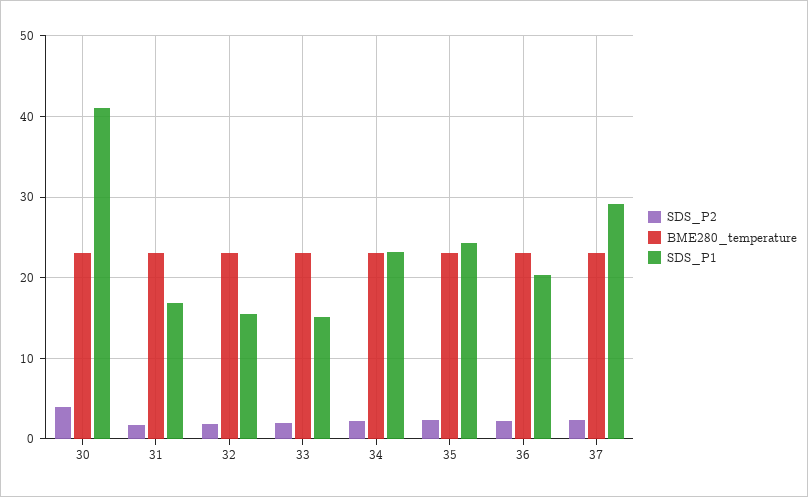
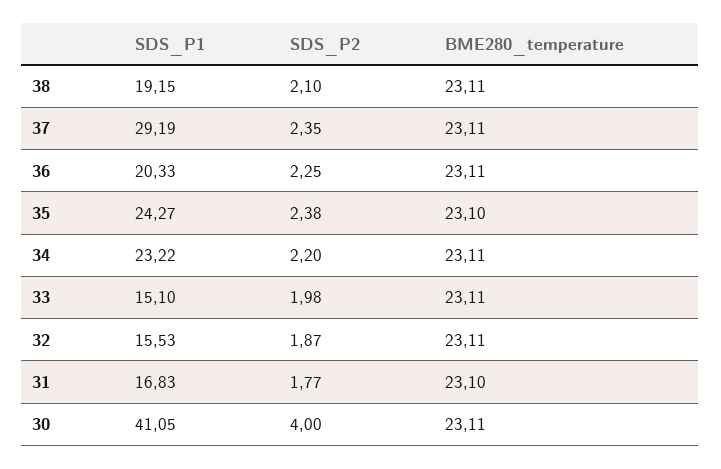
  {
    "SDS_P2": {
      "30": 4,
      "31": 1.77,
      "32": 1.87,
      "33": 1.98,
      "34": 2.2,
      "35": 2.38,
      "36": 2.25,
-     "37": 2.35
+     "37": 2.35,
+     "38": 2.1
    },
    "BME280_temperature": {
      "30": 23.11,
      "31": 23.1,
      "32": 23.11,
      "33": 23.11,
      "34": 23.11,
      "35": 23.1,
      "36": 23.11,
-     "37": 23.11
+     "37": 23.11,
+     "38": 23.11
    },
    "SDS_P1": {
      "30": 41.05,
      "31": 16.83,
      "32": 15.53,
      "33": 15.1,
      "34": 23.22,
      "35": 24.27,
      "36": 20.33,
-     "37": 29.19
+     "37": 29.19,
+     "38": 19.15
    }
  }

